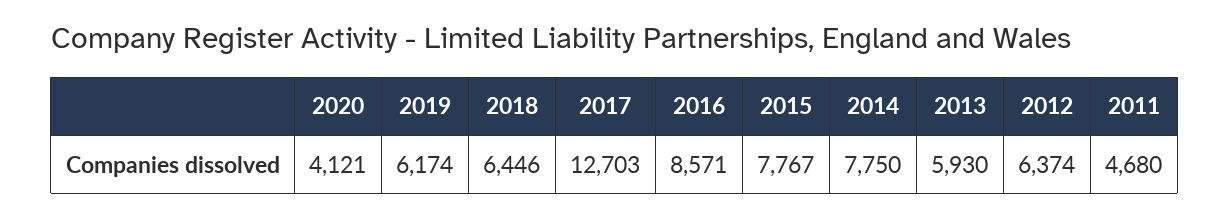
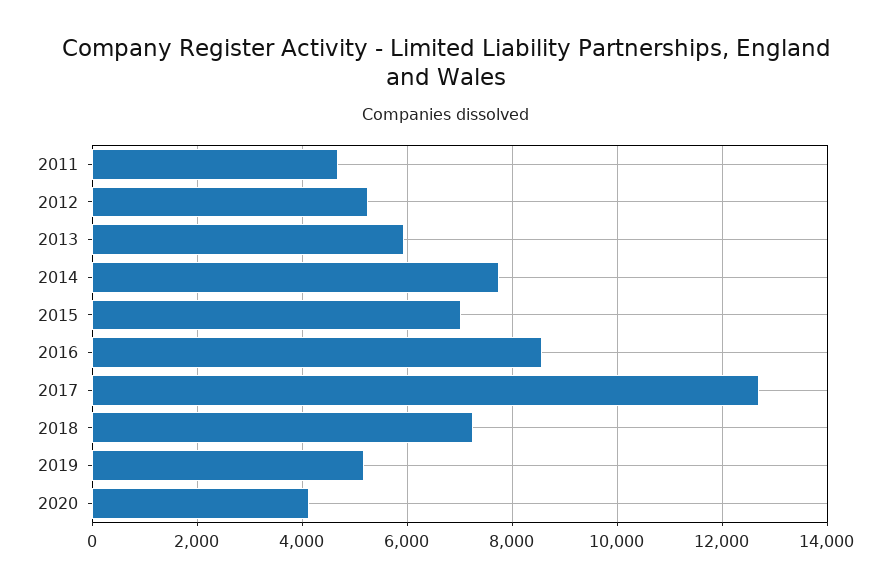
  {
    "2020": 4121,
-   "2019": 6174,
+   "2019": 5200,
-   "2018": 6446,
+   "2018": 7200,
    "2017": 12703,
    "2016": 8571,
-   "2015": 7767,
+   "2015": 7000,
    "2014": 7750,
    "2013": 5930,
-   "2012": 6374,
+   "2012": 5200,
    "2011": 4680
  }

